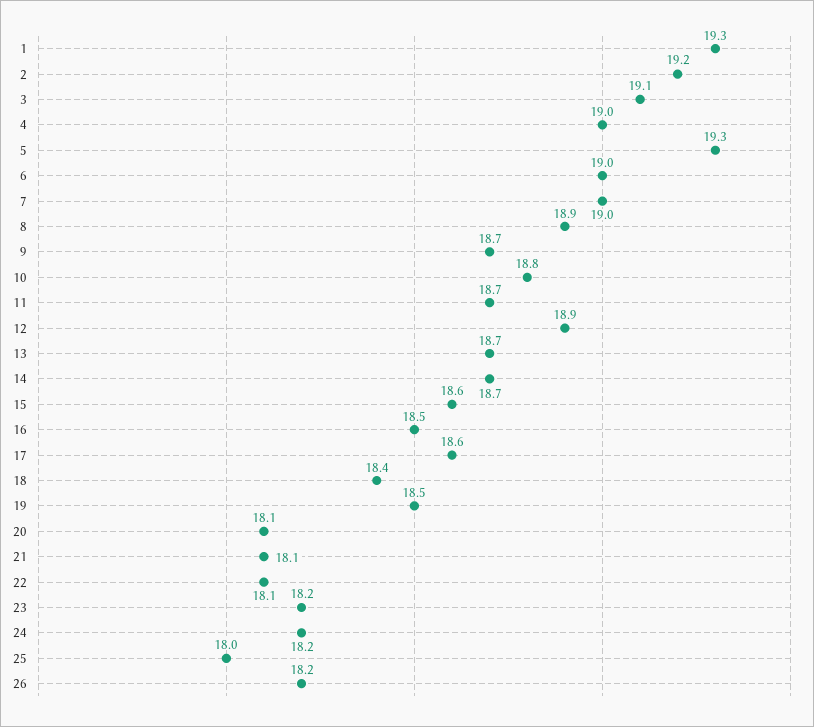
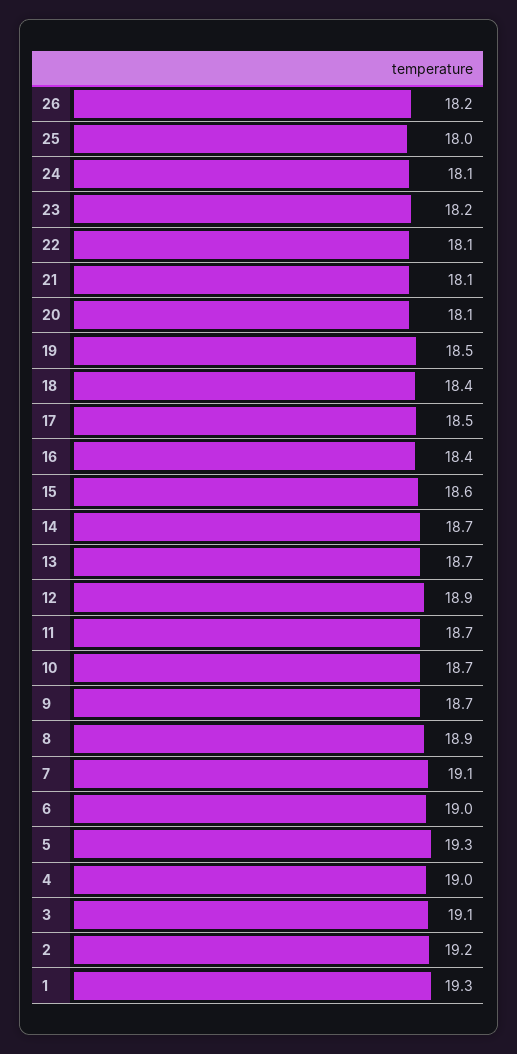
  {
    "1": 19.3,
    "2": 19.2,
    "3": 19.1,
    "4": 19,
    "5": 19.3,
    "6": 19,
-   "7": 19,
+   "7": 19.1,
    "8": 18.9,
    "9": 18.7,
-   "10": 18.8,
+   "10": 18.7,
    "11": 18.7,
    "12": 18.9,
    "13": 18.7,
    "14": 18.7,
    "15": 18.6,
-   "16": 18.5,
+   "16": 18.4,
-   "17": 18.6,
+   "17": 18.5,
    "18": 18.4,
    "19": 18.5,
    "20": 18.1,
    "21": 18.1,
    "22": 18.1,
    "23": 18.2,
-   "24": 18.2,
+   "24": 18.1,
    "25": 18,
    "26": 18.2
  }

